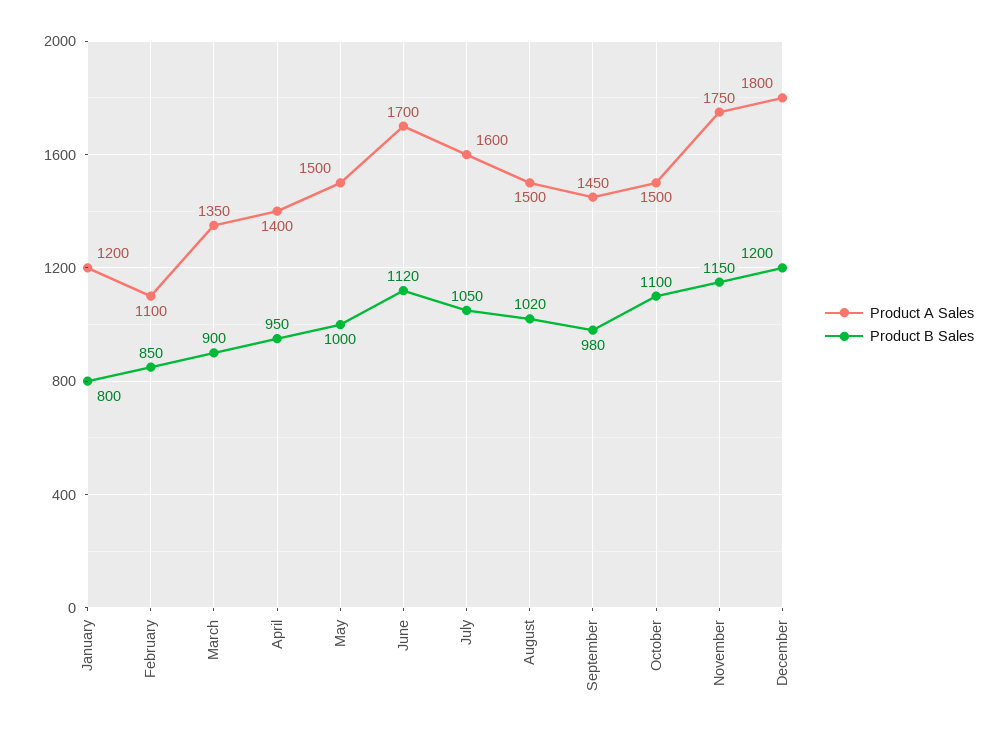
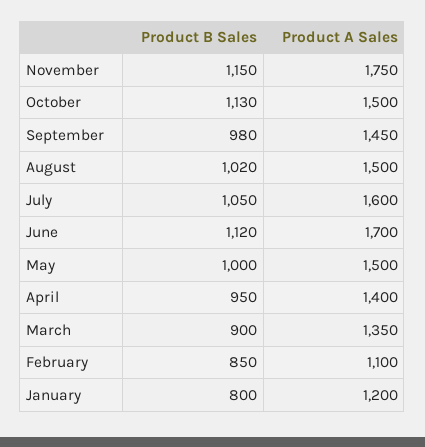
  {
    "Product A Sales": {
      "January": 1200,
      "February": 1100,
      "March": 1350,
      "April": 1400,
      "May": 1500,
      "June": 1700,
      "July": 1600,
      "August": 1500,
      "September": 1450,
      "October": 1500,
-     "November": 1750,
+     "November": 1750
-     "December": 1800
    },
    "Product B Sales": {
      "January": 800,
      "February": 850,
      "March": 900,
      "April": 950,
      "May": 1000,
      "June": 1120,
      "July": 1050,
      "August": 1020,
      "September": 980,
-     "October": 1100,
+     "October": 1130,
-     "November": 1150,
+     "November": 1150
-     "December": 1200
    }
  }

